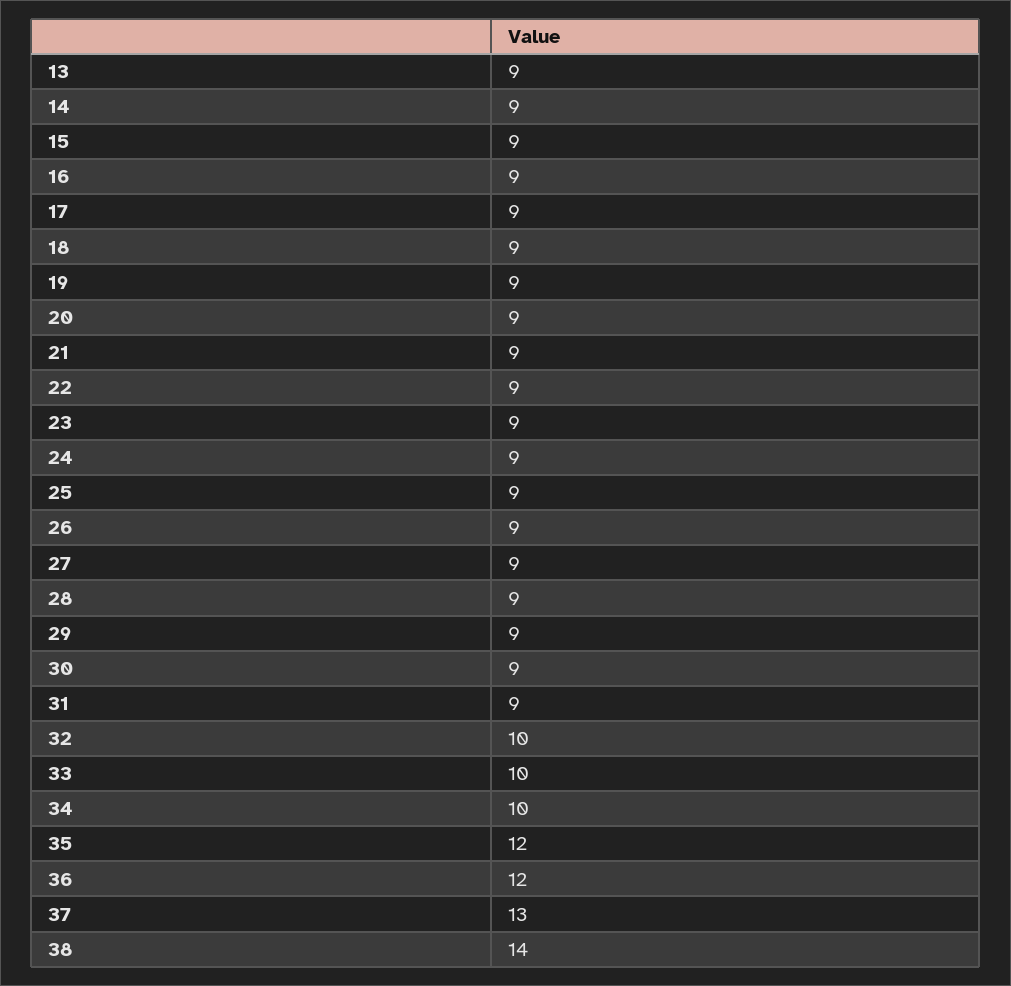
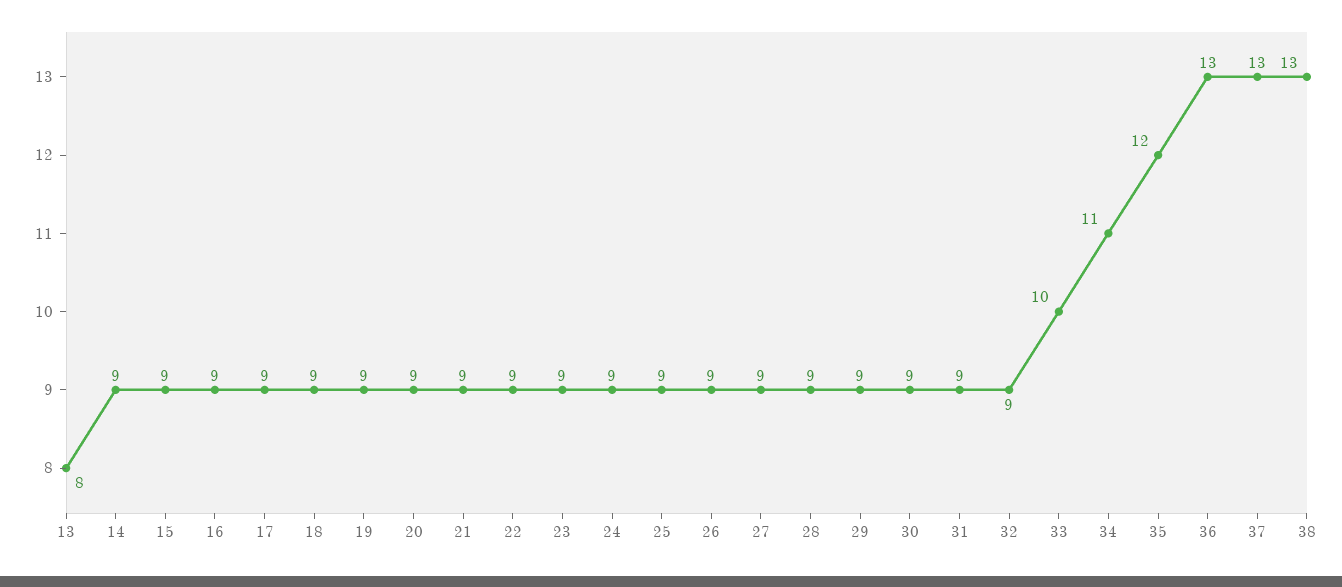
  {
-   "13": 9,
+   "13": 8,
    "14": 9,
    "15": 9,
    "16": 9,
    "17": 9,
    "18": 9,
    "19": 9,
    "20": 9,
    "21": 9,
    "22": 9,
    "23": 9,
    "24": 9,
    "25": 9,
    "26": 9,
    "27": 9,
    "28": 9,
    "29": 9,
    "30": 9,
    "31": 9,
-   "32": 10,
+   "32": 9,
    "33": 10,
-   "34": 10,
+   "34": 11,
    "35": 12,
-   "36": 12,
+   "36": 13,
    "37": 13,
-   "38": 14
+   "38": 13
  }

